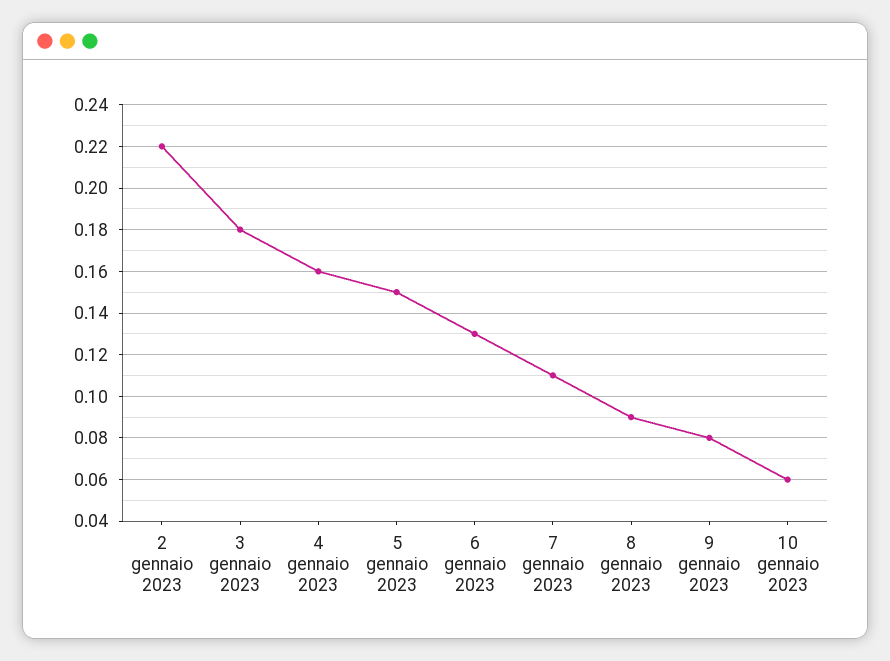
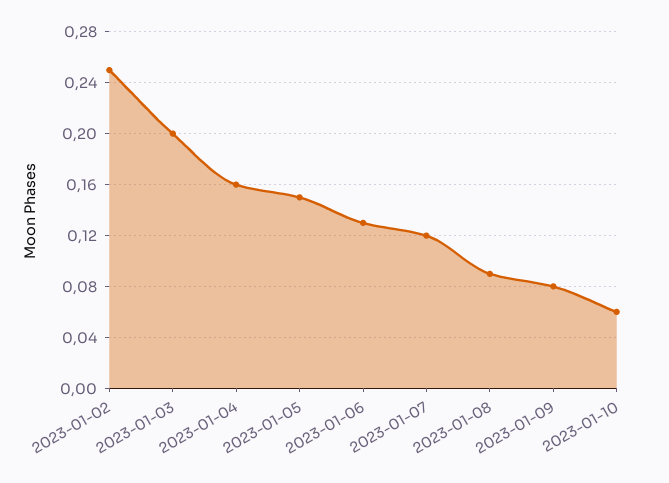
  {
-   "2 gennaio 2023": 0.22,
+   "2 gennaio 2023": 0.25,
-   "3 gennaio 2023": 0.18,
+   "3 gennaio 2023": 0.2,
    "4 gennaio 2023": 0.16,
    "5 gennaio 2023": 0.15,
    "6 gennaio 2023": 0.13,
-   "7 gennaio 2023": 0.11,
+   "7 gennaio 2023": 0.12,
    "8 gennaio 2023": 0.09,
    "9 gennaio 2023": 0.08,
    "10 gennaio 2023": 0.06
  }

